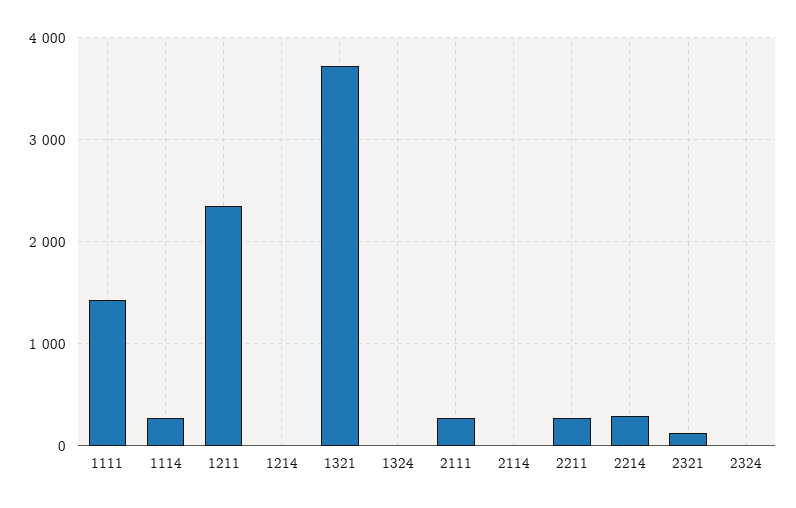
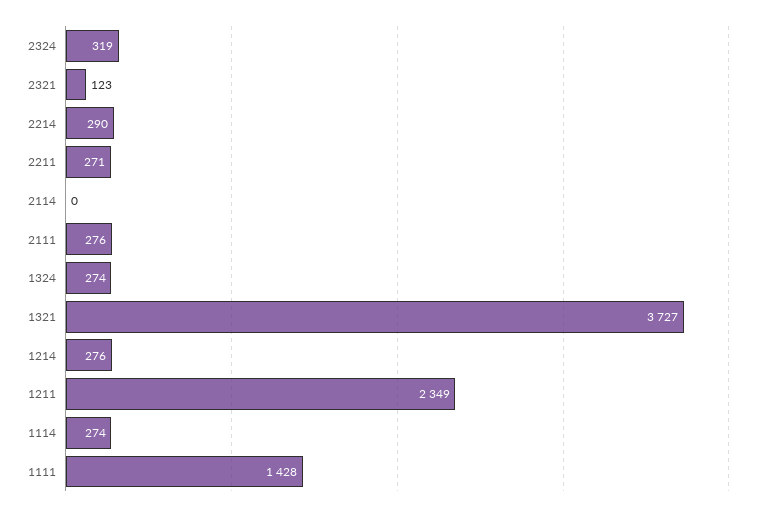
  {
    "1111": 1428,
    "1114": 274,
    "1211": 2349,
-   "1214": 0,
+   "1214": 276,
    "1321": 3727,
-   "1324": 0,
+   "1324": 274,
    "2111": 276,
    "2114": 0,
    "2211": 271,
    "2214": 290,
    "2321": 123,
-   "2324": 0
+   "2324": 319
  }

